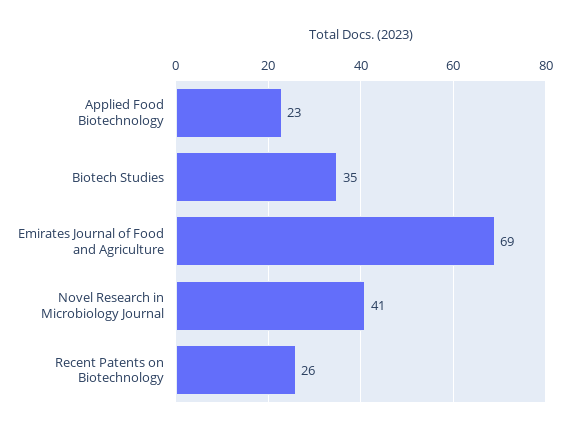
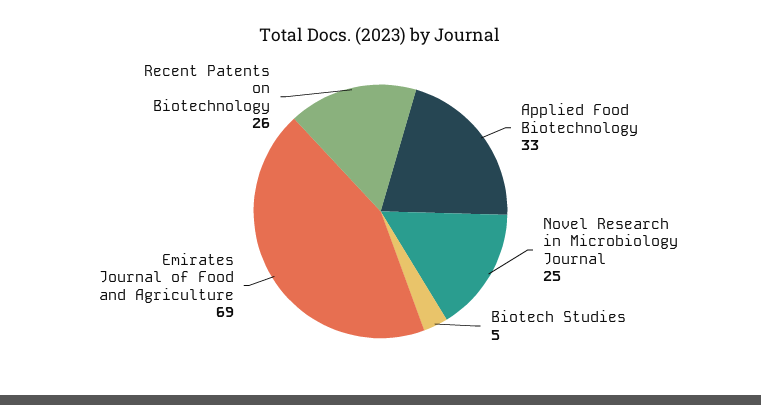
  {
-   "Applied Food Biotechnology": 23,
+   "Applied Food Biotechnology": 33,
-   "Biotech Studies": 35,
+   "Biotech Studies": 5,
    "Emirates Journal of Food and Agriculture": 69,
-   "Novel Research in Microbiology Journal": 41,
+   "Novel Research in Microbiology Journal": 25,
    "Recent Patents on Biotechnology": 26
  }

